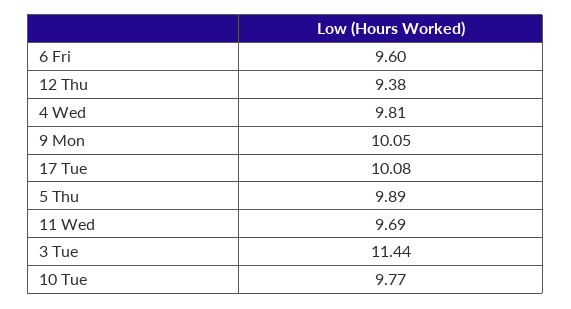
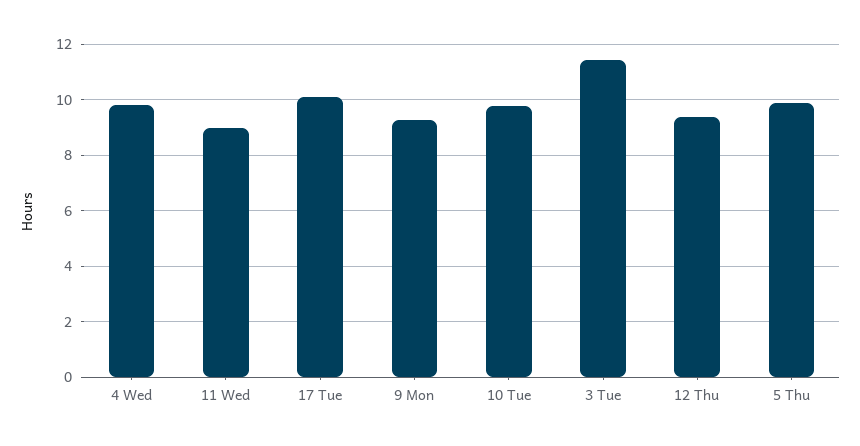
  {
-   "6 Fri": 9.6,
    "12 Thu": 9.38,
    "4 Wed": 9.81,
-   "9 Mon": 10.05,
+   "9 Mon": 9.25,
    "17 Tue": 10.08,
    "5 Thu": 9.89,
-   "11 Wed": 9.69,
+   "11 Wed": 9,
    "3 Tue": 11.44,
    "10 Tue": 9.77
  }

